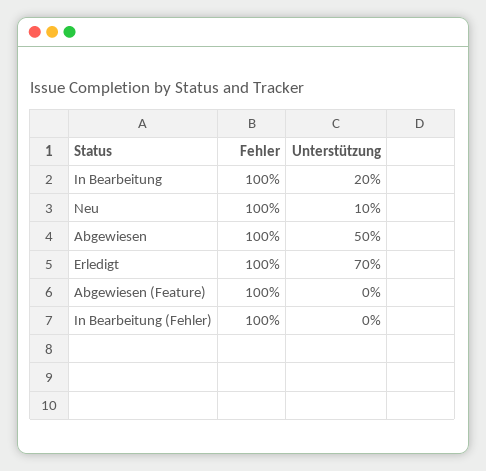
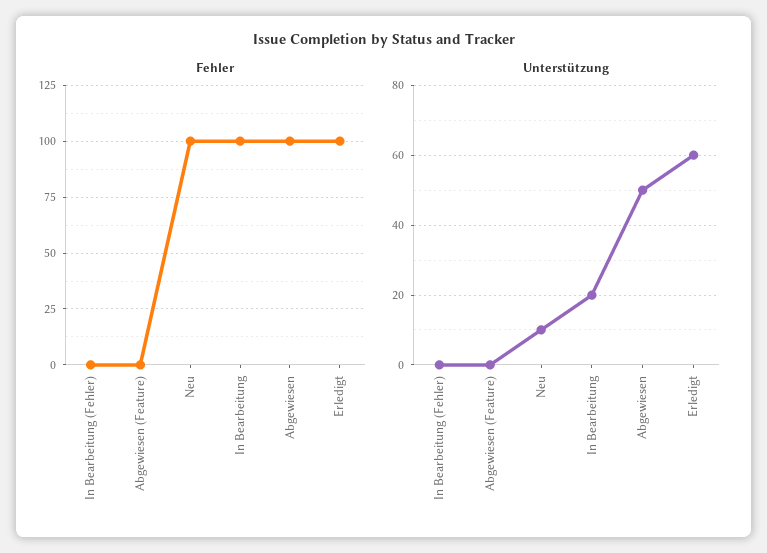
  {
    "Fehler": {
      "In Bearbeitung": 100,
      "Neu": 100,
      "Abgewiesen": 100,
      "Erledigt": 100,
-     "Abgewiesen (Feature)": 100,
+     "Abgewiesen (Feature)": 0,
-     "In Bearbeitung (Fehler)": 100
+     "In Bearbeitung (Fehler)": 0
    },
    "Unterstützung": {
      "In Bearbeitung": 20,
      "Neu": 10,
      "Abgewiesen": 50,
-     "Erledigt": 70,
+     "Erledigt": 60,
      "Abgewiesen (Feature)": 0,
      "In Bearbeitung (Fehler)": 0
    }
  }

